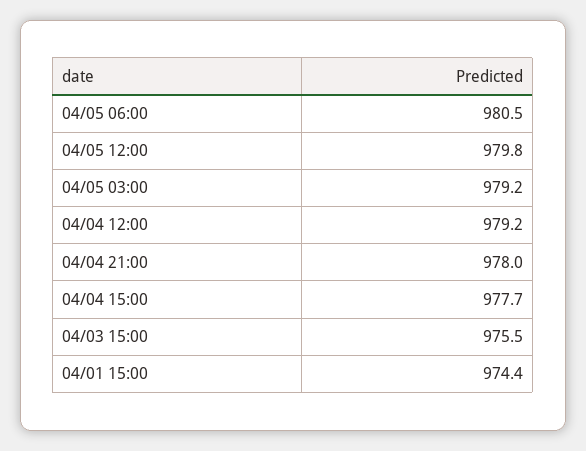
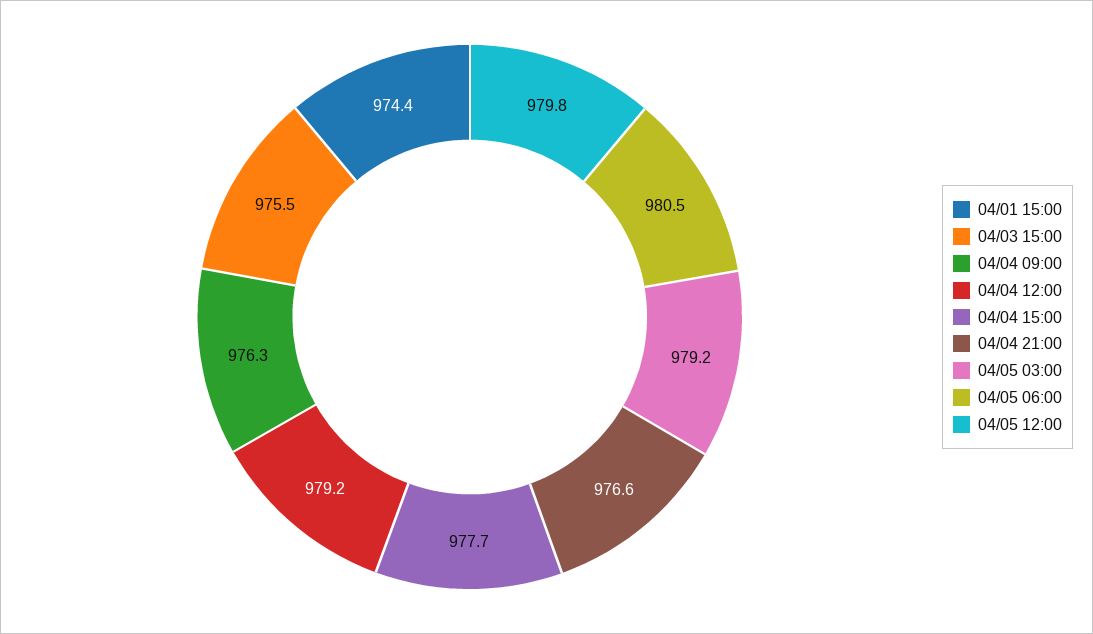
  {
    "04/05 06:00": 980.5,
    "04/05 12:00": 979.8,
    "04/05 03:00": 979.2,
    "04/04 12:00": 979.2,
-   "04/04 21:00": 978,
+   "04/04 21:00": 976.6,
    "04/04 15:00": 977.7,
    "04/03 15:00": 975.5,
-   "04/01 15:00": 974.4
+   "04/01 15:00": 974.4,
+   "04/04 09:00": 976.3
  }

